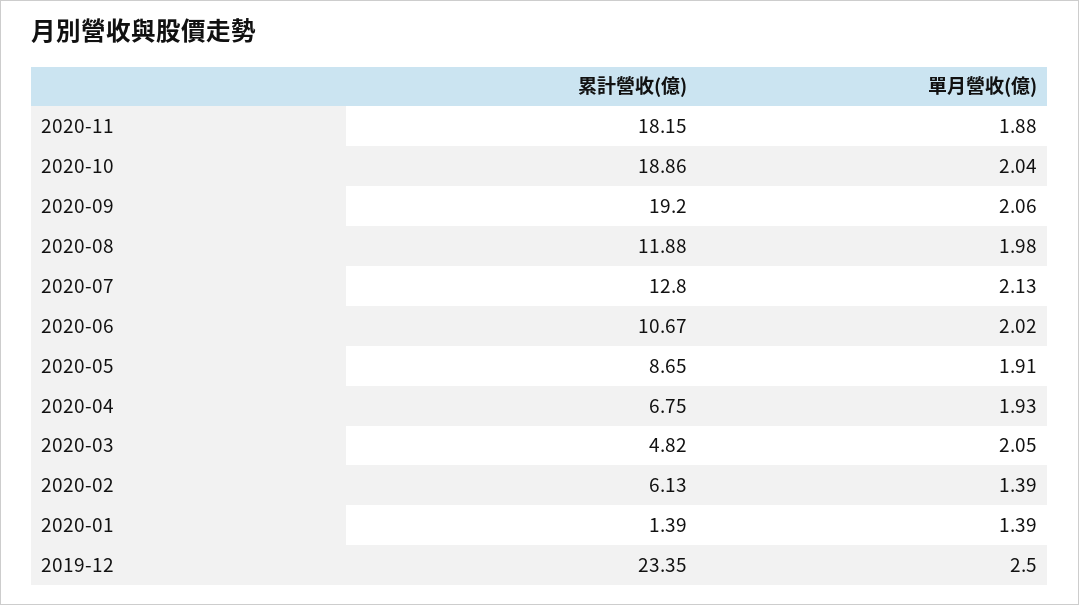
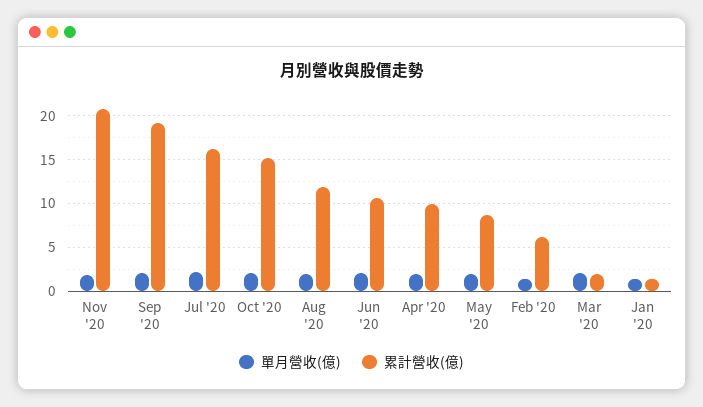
  {
    "累計營收(億)": {
-     "2020-11": 18.15,
+     "2020-11": 21,
-     "2020-10": 18.86,
+     "2020-10": 15,
      "2020-09": 19.2,
      "2020-08": 11.88,
-     "2020-07": 12.8,
+     "2020-07": 16,
      "2020-06": 10.67,
      "2020-05": 8.65,
-     "2020-04": 6.75,
+     "2020-04": 10,
-     "2020-03": 4.82,
+     "2020-03": 2,
      "2020-02": 6.13,
-     "2020-01": 1.39,
+     "2020-01": 1.39
-     "2019-12": 23.35
    },
    "單月營收(億)": {
      "2020-11": 1.88,
      "2020-10": 2.04,
      "2020-09": 2.06,
      "2020-08": 1.98,
      "2020-07": 2.13,
      "2020-06": 2.02,
      "2020-05": 1.91,
      "2020-04": 1.93,
      "2020-03": 2.05,
      "2020-02": 1.39,
-     "2020-01": 1.39,
+     "2020-01": 1.39
-     "2019-12": 2.5
    }
  }

